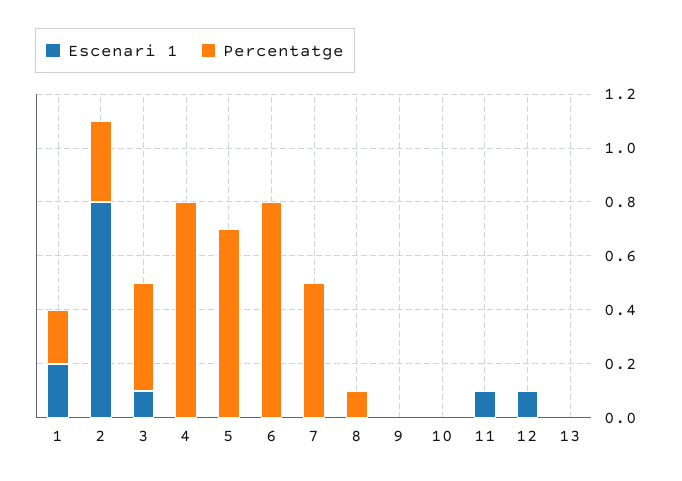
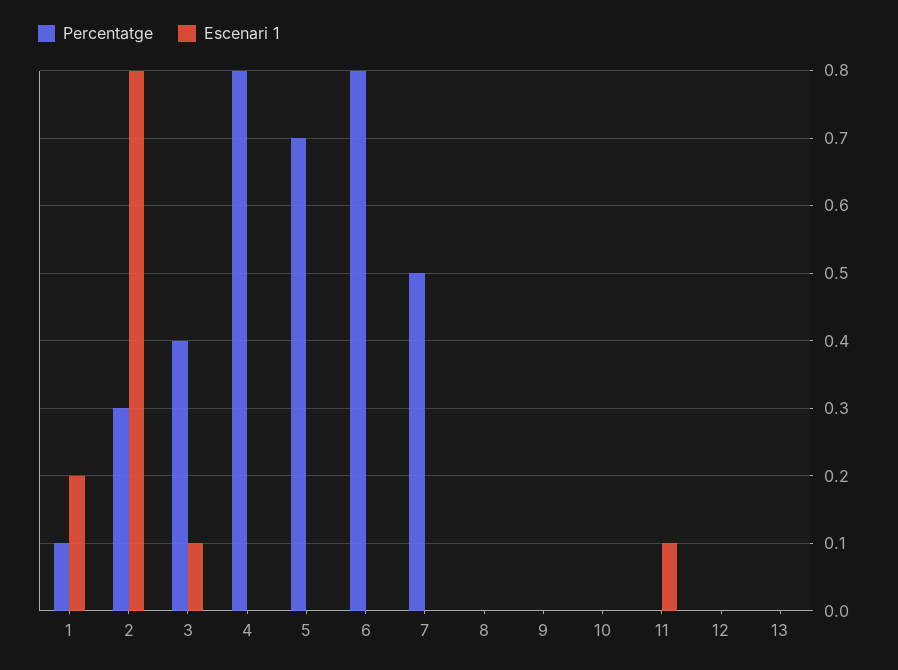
  {
    "Escenari 1": {
      "1": 0.2,
      "2": 0.8,
      "3": 0.1,
      "4": 0,
      "5": 0,
      "6": 0,
      "7": 0,
      "8": 0,
      "9": 0,
      "10": 0,
      "11": 0.1,
-     "12": 0.1,
+     "12": 0,
      "13": 0
    },
    "Percentatge": {
-     "1": 0.2,
+     "1": 0.1,
      "2": 0.3,
      "3": 0.4,
      "4": 0.8,
      "5": 0.7,
      "6": 0.8,
      "7": 0.5,
-     "8": 0.1,
+     "8": 0,
      "9": 0,
      "10": 0,
      "11": 0,
      "12": 0,
      "13": 0
    }
  }

